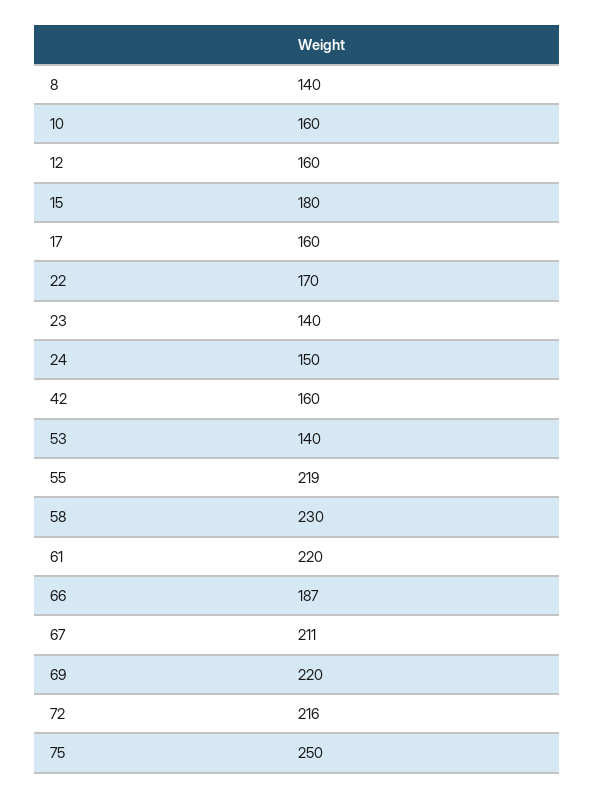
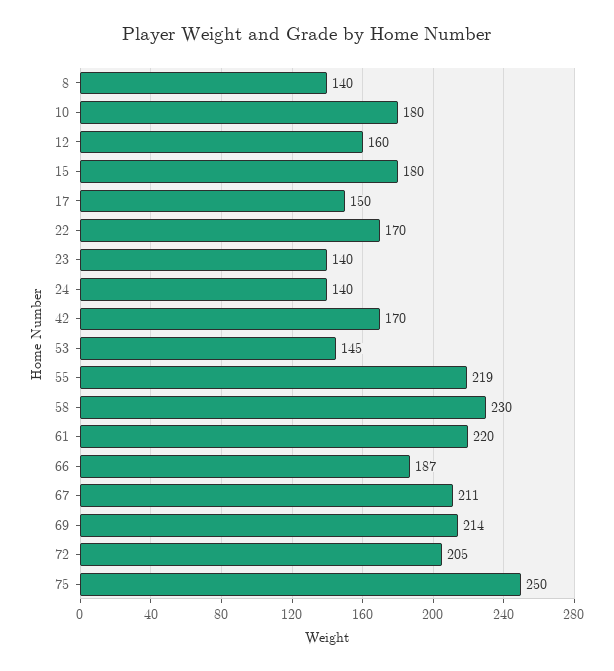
  {
    "8": 140,
-   "10": 160,
+   "10": 180,
    "12": 160,
    "15": 180,
-   "17": 160,
+   "17": 150,
    "22": 170,
    "23": 140,
-   "24": 150,
+   "24": 140,
-   "42": 160,
+   "42": 170,
-   "53": 140,
+   "53": 145,
    "55": 219,
    "58": 230,
    "61": 220,
    "66": 187,
    "67": 211,
-   "69": 220,
+   "69": 214,
-   "72": 216,
+   "72": 205,
    "75": 250
  }

